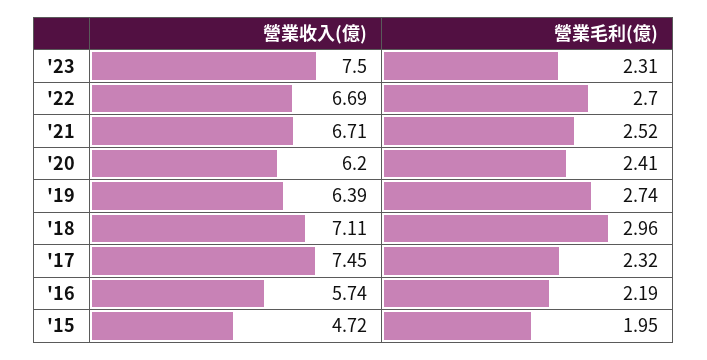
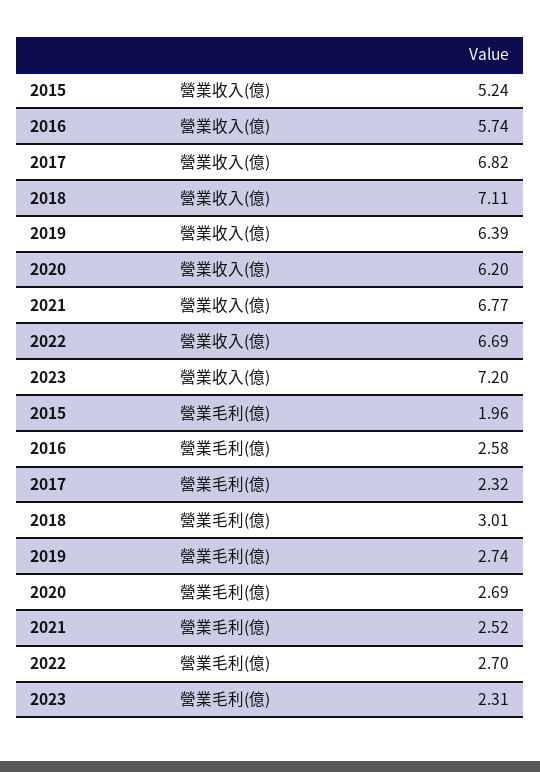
  {
    "營業收入(億)": {
-     "'23": 7.5,
+     "'23": 7.2,
      "'22": 6.69,
-     "'21": 6.71,
+     "'21": 6.77,
      "'20": 6.2,
      "'19": 6.39,
      "'18": 7.11,
-     "'17": 7.45,
+     "'17": 6.82,
      "'16": 5.74,
-     "'15": 4.72
+     "'15": 5.24
    },
    "營業毛利(億)": {
      "'23": 2.31,
      "'22": 2.7,
      "'21": 2.52,
-     "'20": 2.41,
+     "'20": 2.69,
      "'19": 2.74,
-     "'18": 2.96,
+     "'18": 3.01,
      "'17": 2.32,
-     "'16": 2.19,
+     "'16": 2.58,
-     "'15": 1.95
+     "'15": 1.96
    }
  }

